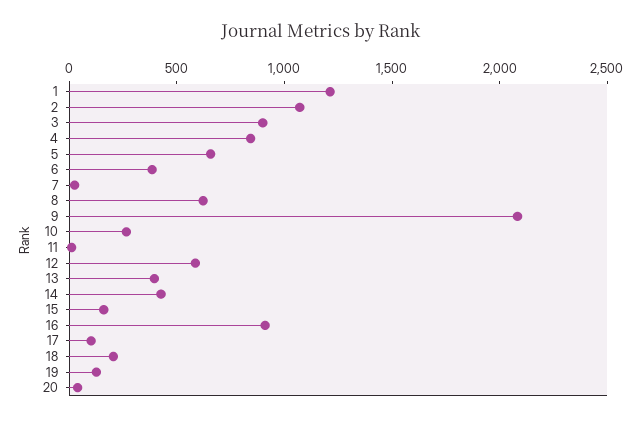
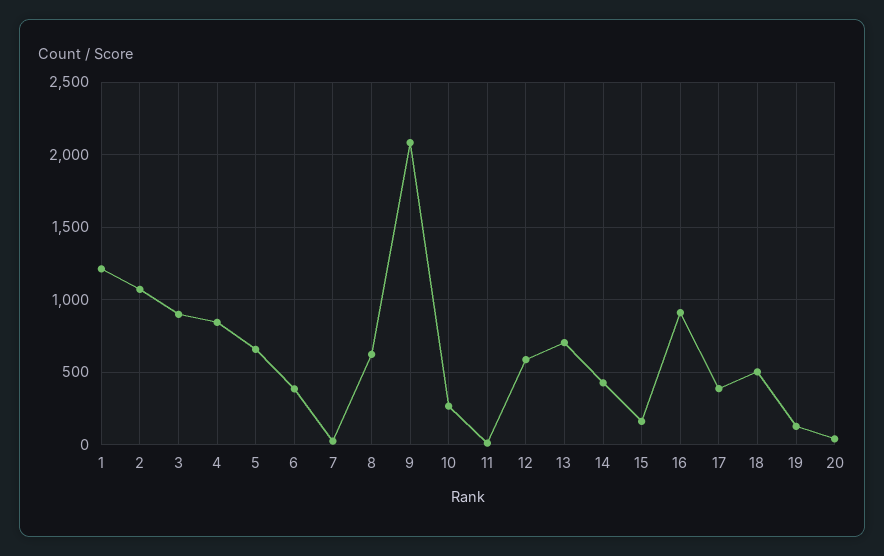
  {
    "1": 1200,
    "2": 1050,
    "3": 900,
    "4": 850,
    "5": 650,
    "6": 400,
    "7": 50,
    "8": 600,
    "9": 2100,
    "10": 250,
    "11": 0,
    "12": 600,
-   "13": 400,
+   "13": 700,
    "14": 450,
    "15": 150,
    "16": 900,
-   "17": 100,
+   "17": 400,
-   "18": 200,
+   "18": 500,
    "19": 150,
    "20": 50
  }

